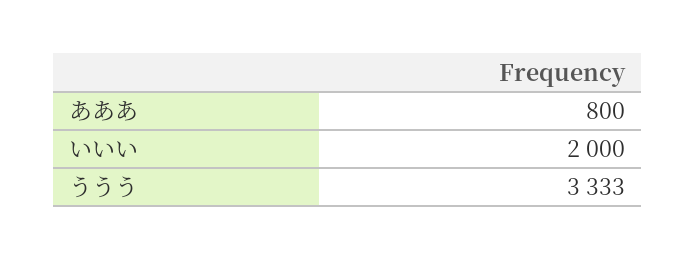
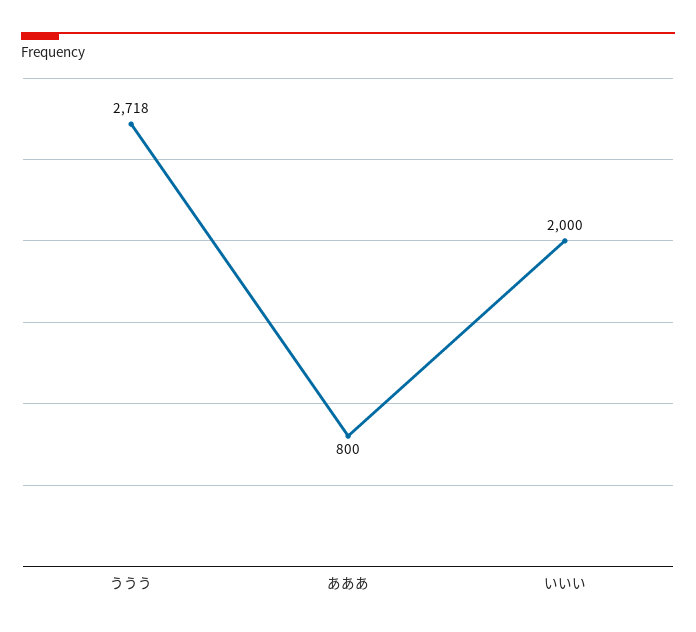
  {
    "あああ": 800,
    "いいい": 2000,
-   "ううう": 3333
+   "ううう": 2718
  }

